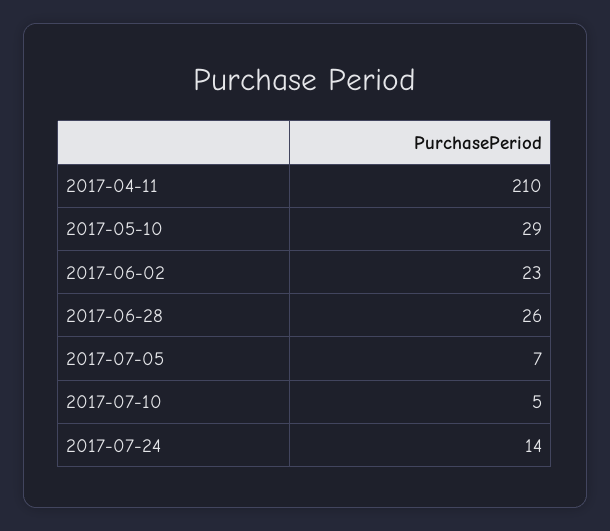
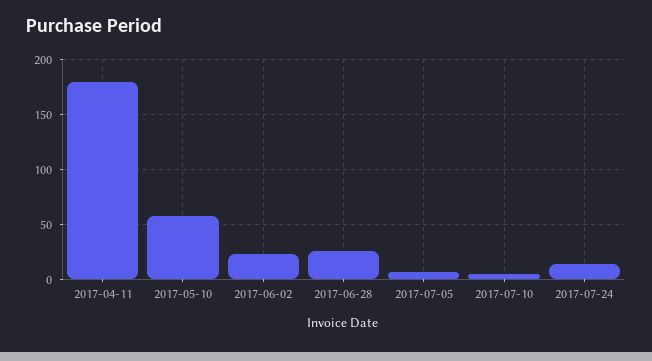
  {
-   "2017-04-11": 210,
+   "2017-04-11": 180,
-   "2017-05-10": 29,
+   "2017-05-10": 60,
    "2017-06-02": 23,
    "2017-06-28": 26,
    "2017-07-05": 7,
    "2017-07-10": 5,
    "2017-07-24": 14
  }

